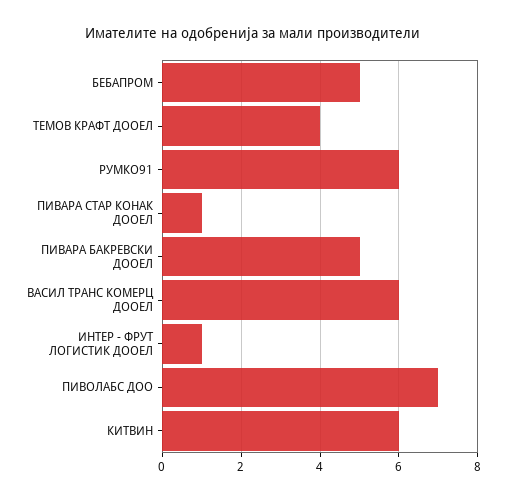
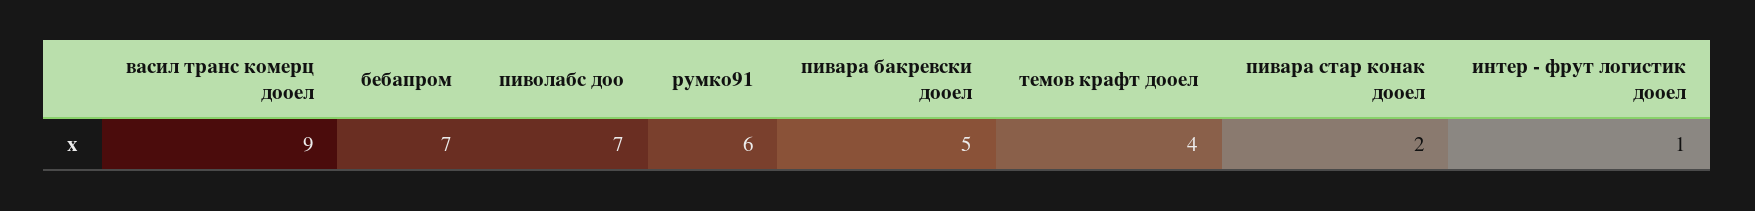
  {
-   "БЕБАПРОМ": 5,
+   "БЕБАПРОМ": 7,
    "ТЕМОВ КРАФТ ДООЕЛ": 4,
    "РУМКО91": 6,
-   "ПИВАРА СТАР КОНАК ДООЕЛ": 1,
+   "ПИВАРА СТАР КОНАК ДООЕЛ": 2,
    "ПИВАРА БАКРЕВСКИ ДООЕЛ": 5,
-   "ВАСИЛ ТРАНС КОМЕРЦ ДООЕЛ": 6,
+   "ВАСИЛ ТРАНС КОМЕРЦ ДООЕЛ": 9,
    "ИНТЕР - ФРУТ ЛОГИСТИК ДООЕЛ": 1,
-   "ПИВОЛАБС ДОО": 7,
+   "ПИВОЛАБС ДОО": 7
-   "КИТВИН": 6
  }

